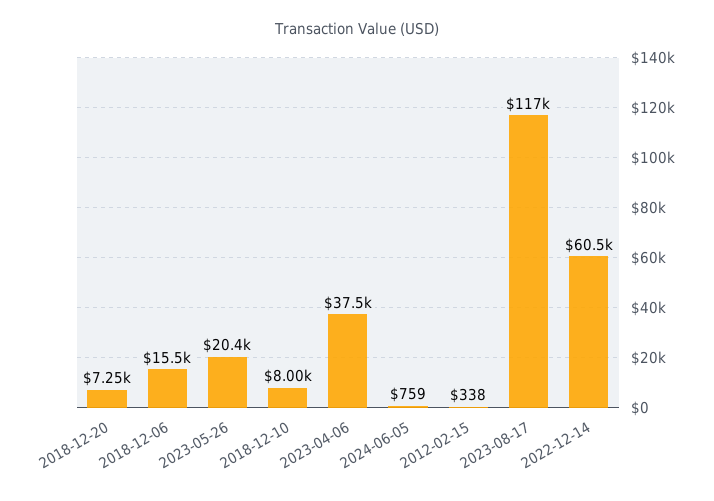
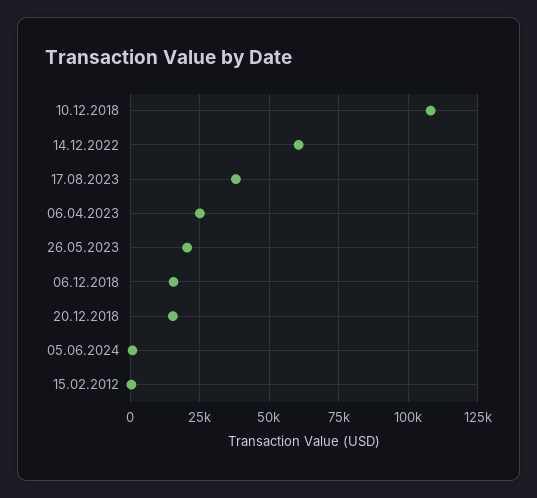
  {
-   "2018-12-20": 7250,
+   "2018-12-20": 15000,
    "2018-12-06": 15500,
    "2023-05-26": 20400,
-   "2018-12-10": 8000,
+   "2018-12-10": 107500,
-   "2023-04-06": 37500,
+   "2023-04-06": 25000,
    "2024-06-05": 759,
    "2012-02-15": 338,
-   "2023-08-17": 117000,
+   "2023-08-17": 37500,
    "2022-12-14": 60500
  }

